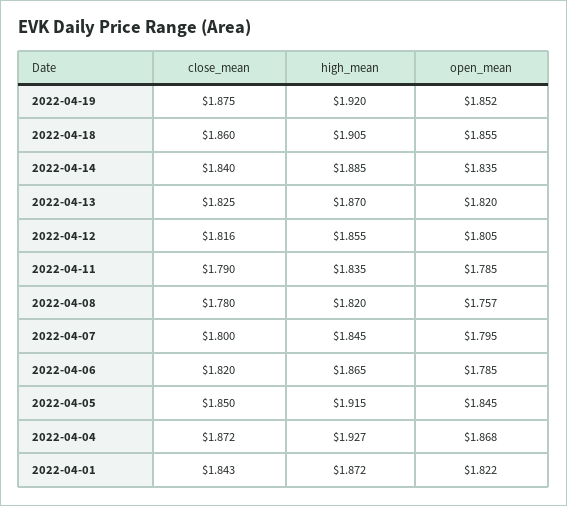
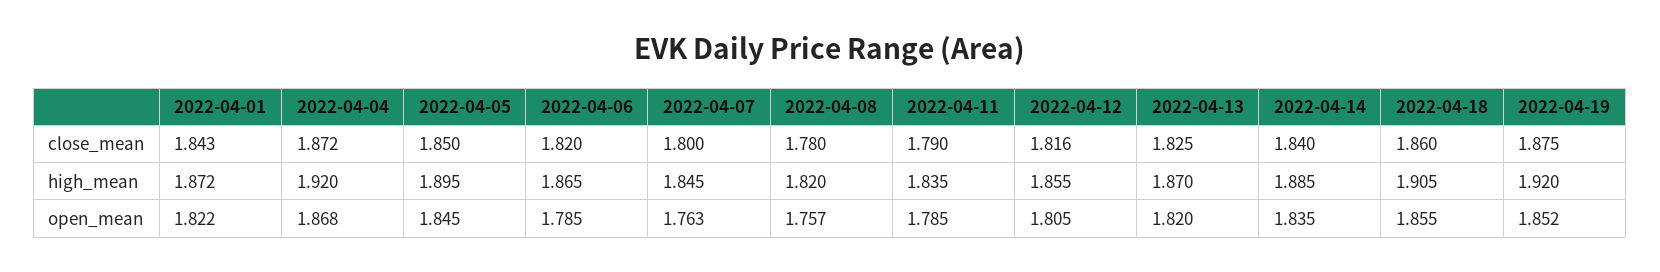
  {
    "close_mean": {
      "2022-04-19": 1.875,
      "2022-04-18": 1.86,
      "2022-04-14": 1.84,
      "2022-04-13": 1.825,
      "2022-04-12": 1.816,
      "2022-04-11": 1.79,
      "2022-04-08": 1.78,
      "2022-04-07": 1.8,
      "2022-04-06": 1.82,
      "2022-04-05": 1.85,
      "2022-04-04": 1.872,
      "2022-04-01": 1.843
    },
    "high_mean": {
      "2022-04-19": 1.92,
      "2022-04-18": 1.905,
      "2022-04-14": 1.885,
      "2022-04-13": 1.87,
      "2022-04-12": 1.855,
      "2022-04-11": 1.835,
      "2022-04-08": 1.82,
      "2022-04-07": 1.845,
      "2022-04-06": 1.865,
-     "2022-04-05": 1.915,
+     "2022-04-05": 1.895,
-     "2022-04-04": 1.927,
+     "2022-04-04": 1.92,
      "2022-04-01": 1.872
    },
    "open_mean": {
      "2022-04-19": 1.852,
      "2022-04-18": 1.855,
      "2022-04-14": 1.835,
      "2022-04-13": 1.82,
      "2022-04-12": 1.805,
      "2022-04-11": 1.785,
      "2022-04-08": 1.757,
-     "2022-04-07": 1.795,
+     "2022-04-07": 1.763,
      "2022-04-06": 1.785,
      "2022-04-05": 1.845,
      "2022-04-04": 1.868,
      "2022-04-01": 1.822
    }
  }

